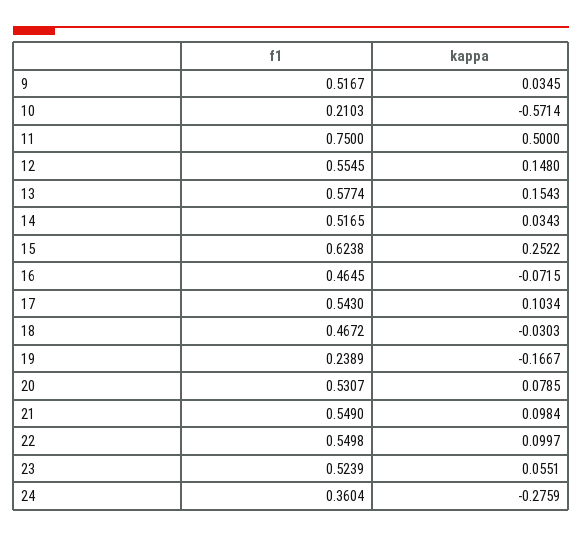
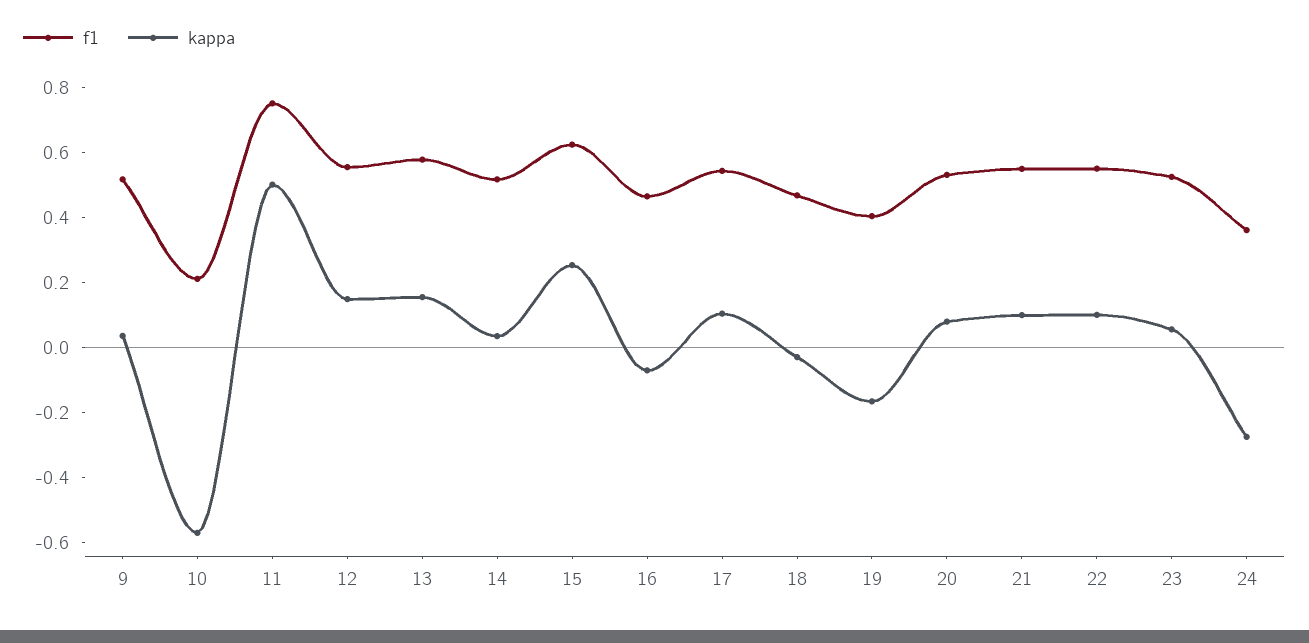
  {
    "f1": {
      "9": 0.5167,
      "10": 0.2103,
      "11": 0.75,
      "12": 0.5545,
      "13": 0.5774,
      "14": 0.5165,
      "15": 0.6238,
      "16": 0.4645,
      "17": 0.543,
      "18": 0.4672,
-     "19": 0.2389,
+     "19": 0.4,
      "20": 0.5307,
      "21": 0.549,
      "22": 0.5498,
      "23": 0.5239,
      "24": 0.3604
    },
    "kappa": {
      "9": 0.0345,
      "10": -0.5714,
      "11": 0.5,
      "12": 0.148,
      "13": 0.1543,
      "14": 0.0343,
      "15": 0.2522,
      "16": -0.0715,
      "17": 0.1034,
      "18": -0.0303,
      "19": -0.1667,
      "20": 0.0785,
      "21": 0.0984,
      "22": 0.0997,
      "23": 0.0551,
      "24": -0.2759
    }
  }

